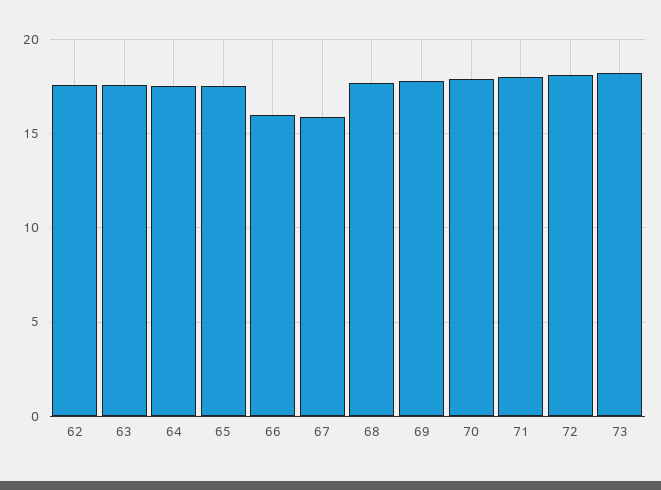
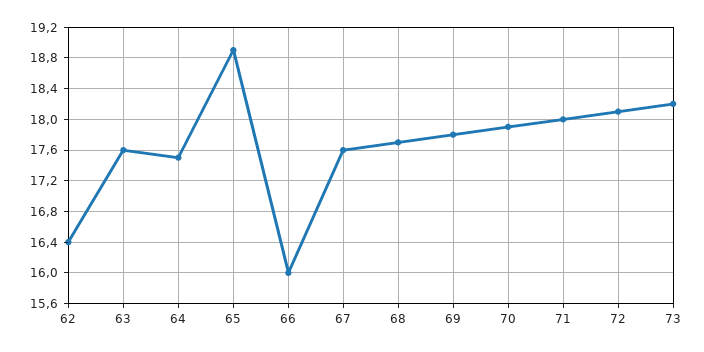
  {
-   "62": 17.5,
+   "62": 16.4,
    "63": 17.6,
    "64": 17.5,
-   "65": 17.5,
+   "65": 18.9,
    "66": 16,
-   "67": 16,
+   "67": 17.6,
    "68": 17.7,
    "69": 17.8,
    "70": 17.9,
    "71": 18,
    "72": 18.1,
    "73": 18.2
  }

